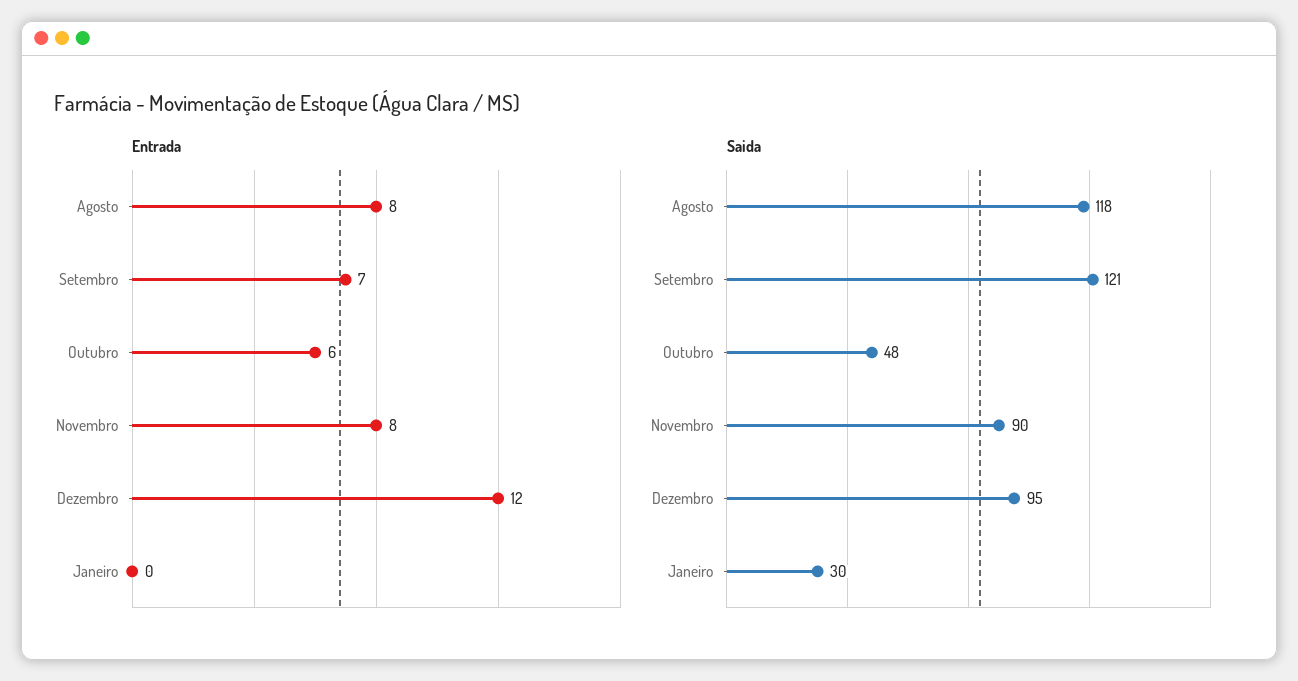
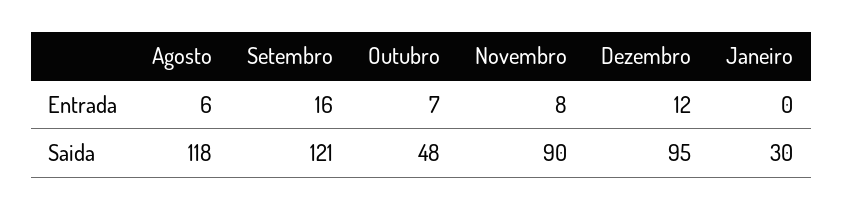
  {
    "Entrada": {
-     "Agosto": 8,
+     "Agosto": 6,
-     "Setembro": 7,
+     "Setembro": 16,
-     "Outubro": 6,
+     "Outubro": 7,
      "Novembro": 8,
      "Dezembro": 12,
      "Janeiro": 0
    },
    "Saida": {
      "Agosto": 118,
      "Setembro": 121,
      "Outubro": 48,
      "Novembro": 90,
      "Dezembro": 95,
      "Janeiro": 30
    }
  }

